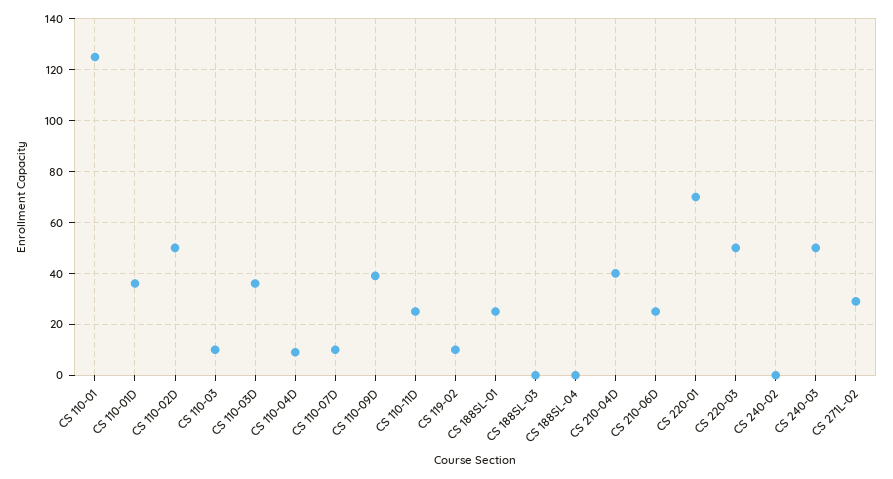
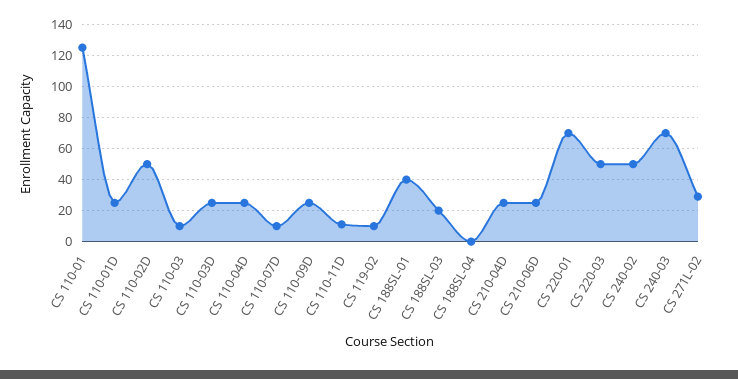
  {
    "CS 110-01": 125,
-   "CS 110-01D": 35,
+   "CS 110-01D": 25,
    "CS 110-02D": 50,
    "CS 110-03": 10,
-   "CS 110-03D": 35,
+   "CS 110-03D": 25,
-   "CS 110-04D": 10,
+   "CS 110-04D": 25,
    "CS 110-07D": 10,
-   "CS 110-09D": 40,
+   "CS 110-09D": 25,
-   "CS 110-11D": 25,
+   "CS 110-11D": 10,
    "CS 119-02": 10,
-   "CS 188SL-01": 25,
+   "CS 188SL-01": 40,
-   "CS 188SL-03": 0,
+   "CS 188SL-03": 20,
    "CS 188SL-04": 0,
-   "CS 210-04D": 40,
+   "CS 210-04D": 25,
    "CS 210-06D": 25,
    "CS 220-01": 70,
    "CS 220-03": 50,
-   "CS 240-02": 0,
+   "CS 240-02": 50,
-   "CS 240-03": 50,
+   "CS 240-03": 70,
    "CS 271L-02": 30
  }

